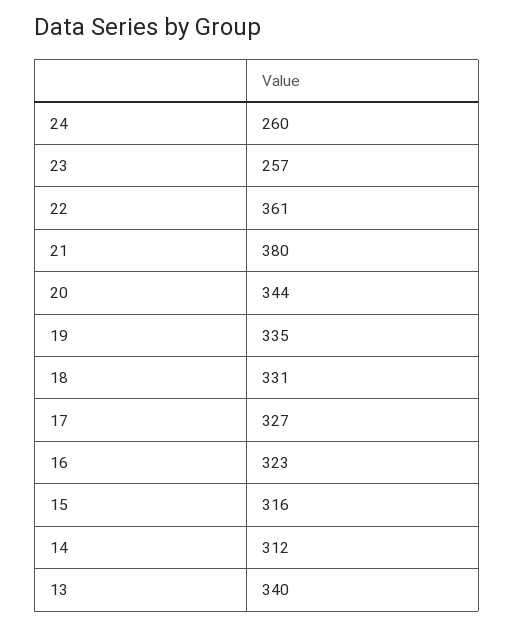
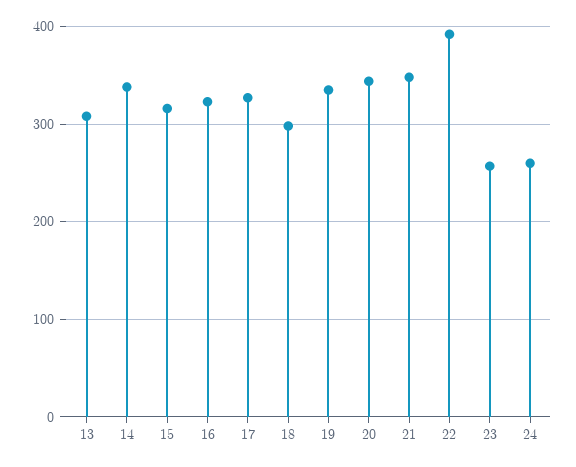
  {
    "24": 260,
    "23": 257,
-   "22": 361,
+   "22": 390,
-   "21": 380,
+   "21": 350,
    "20": 344,
    "19": 335,
-   "18": 331,
+   "18": 300,
    "17": 327,
    "16": 323,
    "15": 316,
-   "14": 312,
+   "14": 340,
-   "13": 340
+   "13": 310
  }

